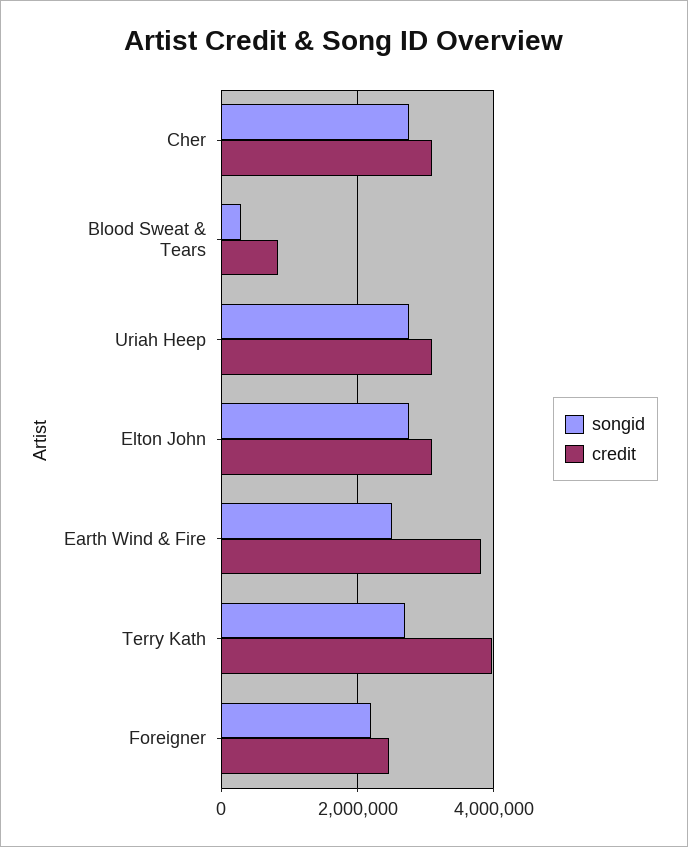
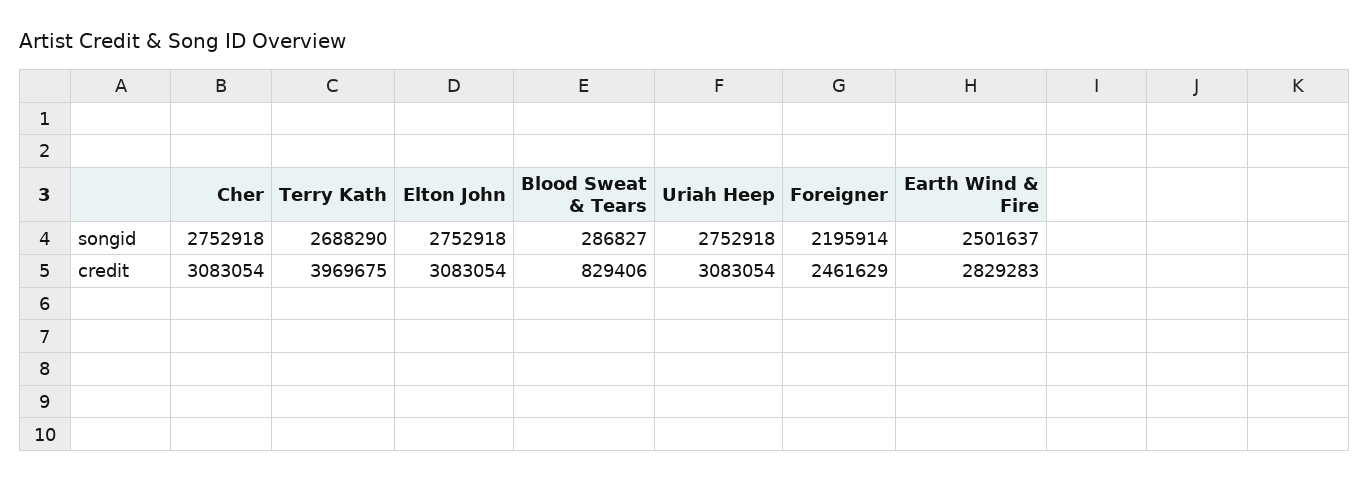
  {
    "songid": {
      "Cher": 2752918,
      "Blood Sweat & Tears": 286827,
      "Uriah Heep": 2752918,
      "Elton John": 2752918,
      "Earth Wind & Fire": 2501637,
      "Terry Kath": 2688290,
      "Foreigner": 2195914
    },
    "credit": {
      "Cher": 3083054,
      "Blood Sweat & Tears": 829406,
      "Uriah Heep": 3083054,
      "Elton John": 3083054,
-     "Earth Wind & Fire": 3800000,
+     "Earth Wind & Fire": 2829283,
      "Terry Kath": 3969675,
      "Foreigner": 2461629
    }
  }

